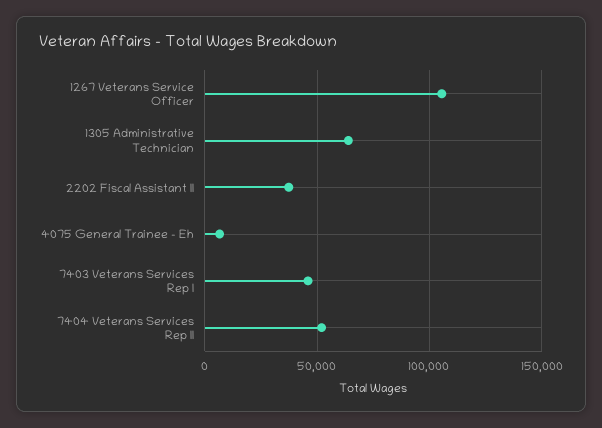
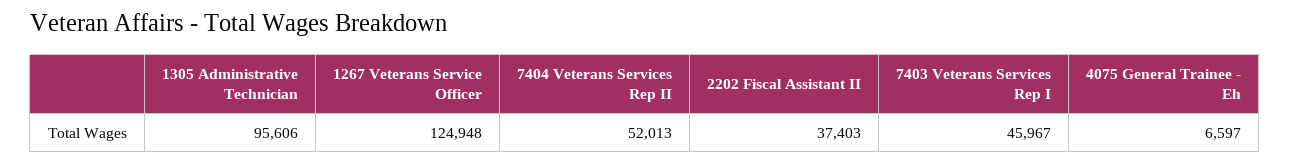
  {
-   "1267 Veterans Service Officer": 105000,
+   "1267 Veterans Service Officer": 124948,
-   "1305 Administrative Technician": 65000,
+   "1305 Administrative Technician": 95606,
    "2202 Fiscal Assistant II": 37403,
    "4075 General Trainee - Eh": 6597,
    "7403 Veterans Services Rep I": 45967,
    "7404 Veterans Services Rep II": 52013
  }

